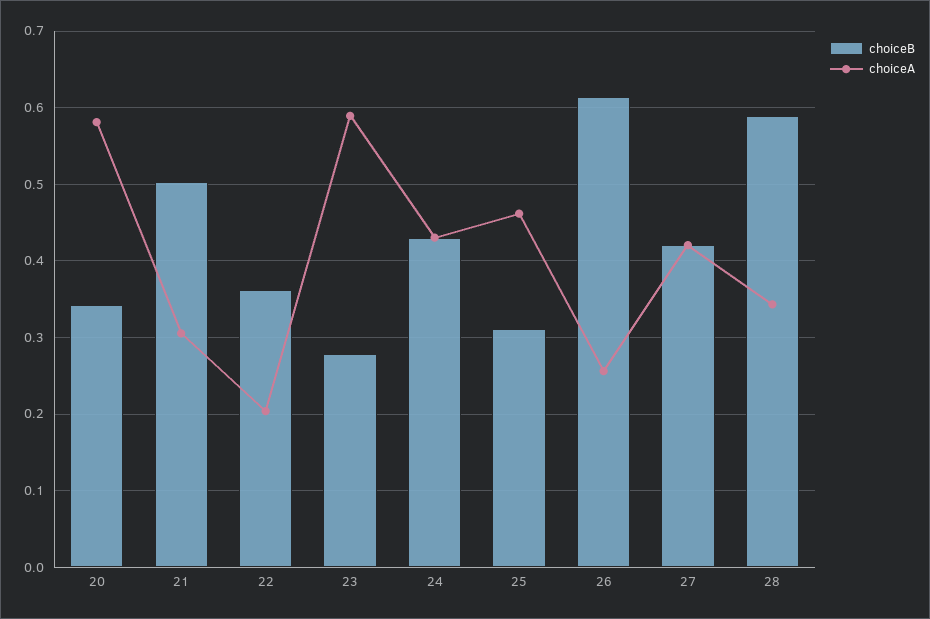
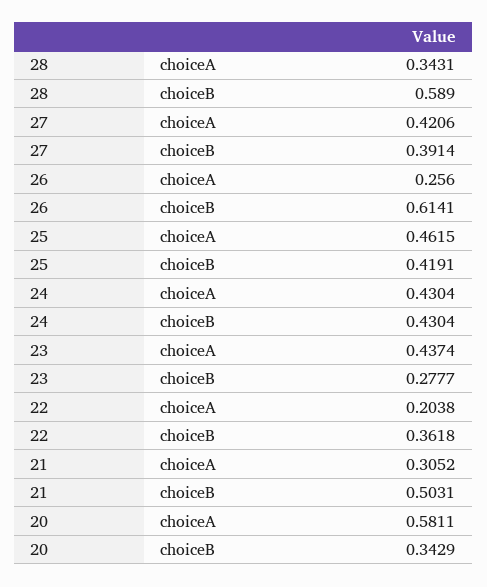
  {
    "choiceB": {
      "20": 0.3429,
      "21": 0.5031,
      "22": 0.3618,
      "23": 0.2777,
      "24": 0.4304,
-     "25": 0.31,
+     "25": 0.4191,
      "26": 0.6141,
-     "27": 0.42,
+     "27": 0.3914,
      "28": 0.589
    },
    "choiceA": {
      "20": 0.5811,
      "21": 0.3052,
      "22": 0.2038,
-     "23": 0.59,
+     "23": 0.4374,
      "24": 0.4304,
      "25": 0.4615,
      "26": 0.256,
      "27": 0.4206,
      "28": 0.3431
    }
  }

